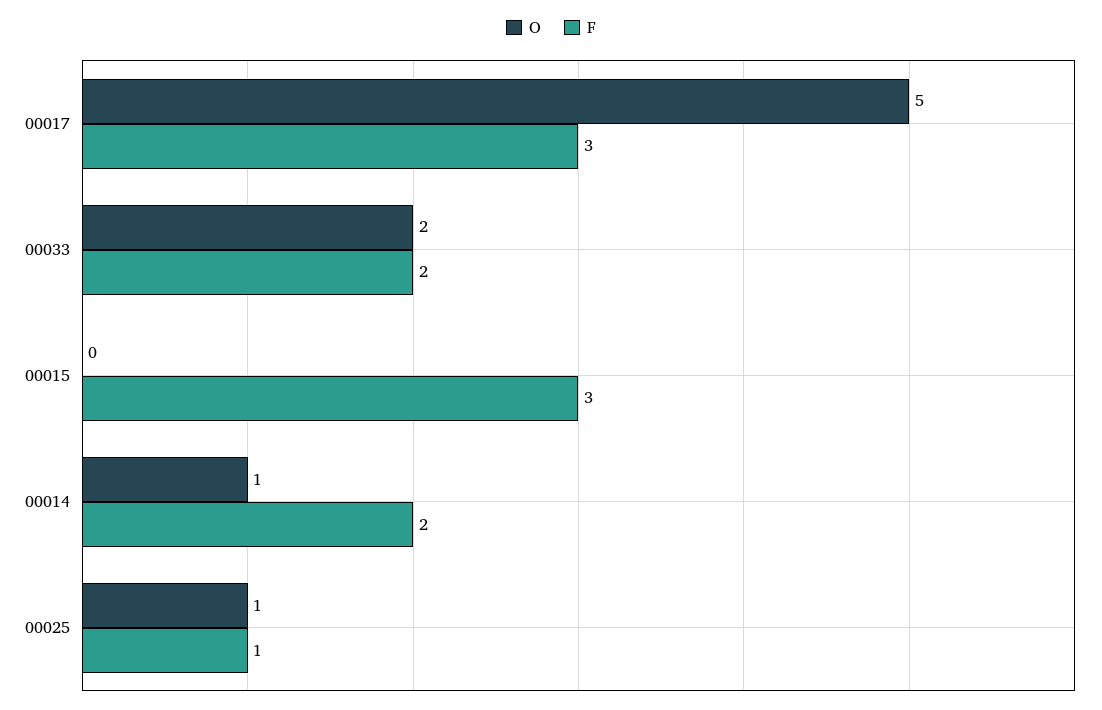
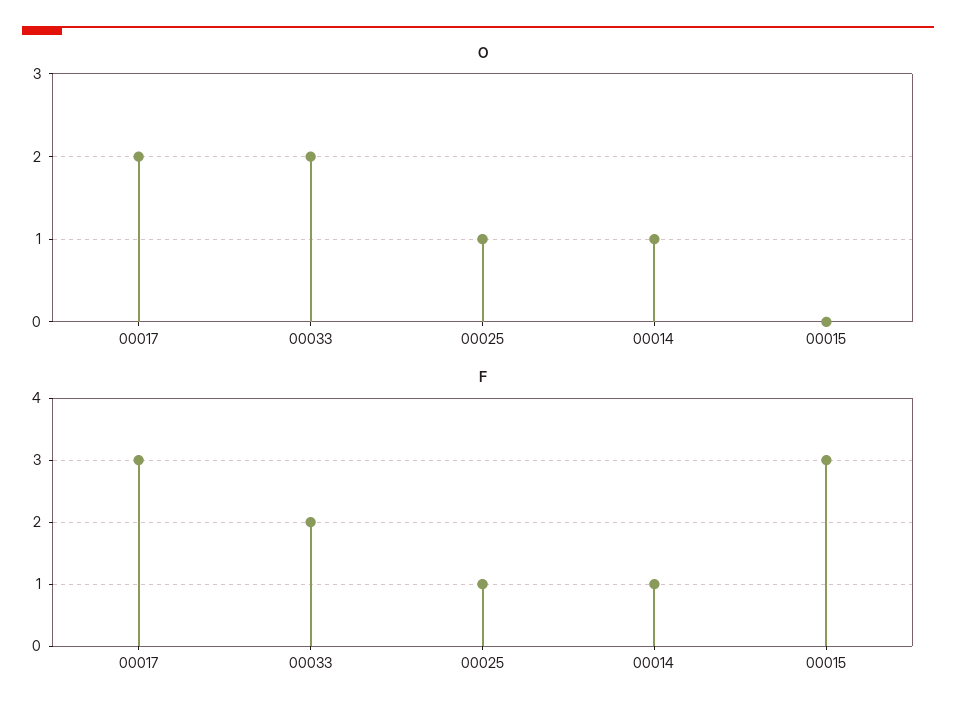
  {
    "O": {
-     "00017": 5,
+     "00017": 2,
      "00033": 2,
      "00015": 0,
      "00014": 1,
      "00025": 1
    },
    "F": {
      "00017": 3,
      "00033": 2,
      "00015": 3,
-     "00014": 2,
+     "00014": 1,
      "00025": 1
    }
  }

